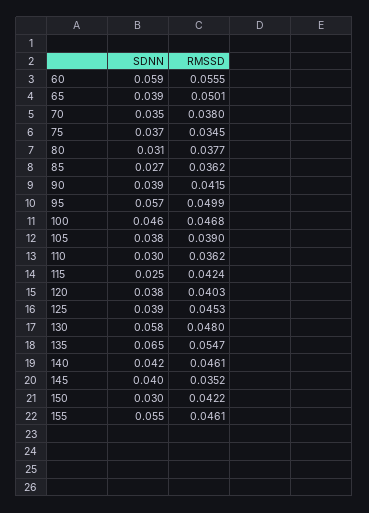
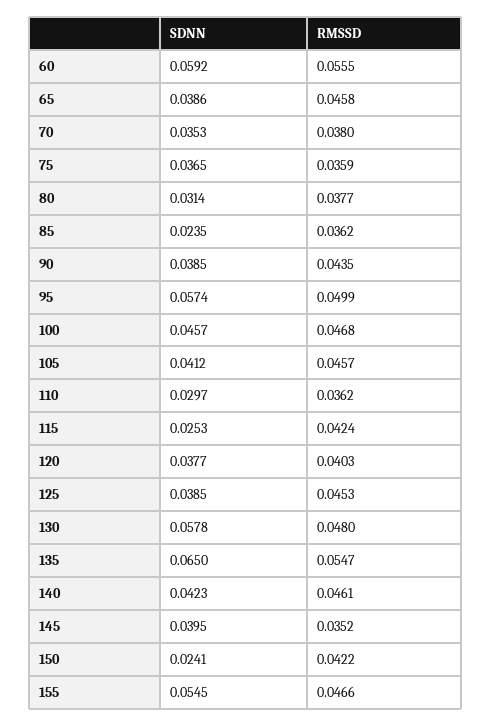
  {
    "SDNN": {
      "60": 0.0592,
      "65": 0.0386,
      "70": 0.0353,
      "75": 0.0365,
      "80": 0.0314,
-     "85": 0.027,
+     "85": 0.0235,
      "90": 0.0385,
      "95": 0.0574,
      "100": 0.0457,
-     "105": 0.038,
+     "105": 0.0412,
      "110": 0.0297,
      "115": 0.0253,
      "120": 0.0377,
      "125": 0.0385,
      "130": 0.0578,
      "135": 0.065,
      "140": 0.0423,
      "145": 0.0395,
-     "150": 0.03,
+     "150": 0.0241,
      "155": 0.0545
    },
    "RMSSD": {
      "60": 0.0555,
-     "65": 0.0501,
+     "65": 0.0458,
      "70": 0.038,
-     "75": 0.0345,
+     "75": 0.0359,
      "80": 0.0377,
      "85": 0.0362,
-     "90": 0.0415,
+     "90": 0.0435,
      "95": 0.0499,
      "100": 0.0468,
-     "105": 0.039,
+     "105": 0.0457,
      "110": 0.0362,
      "115": 0.0424,
      "120": 0.0403,
      "125": 0.0453,
      "130": 0.048,
      "135": 0.0547,
      "140": 0.0461,
      "145": 0.0352,
      "150": 0.0422,
-     "155": 0.0461
+     "155": 0.0466
    }
  }

